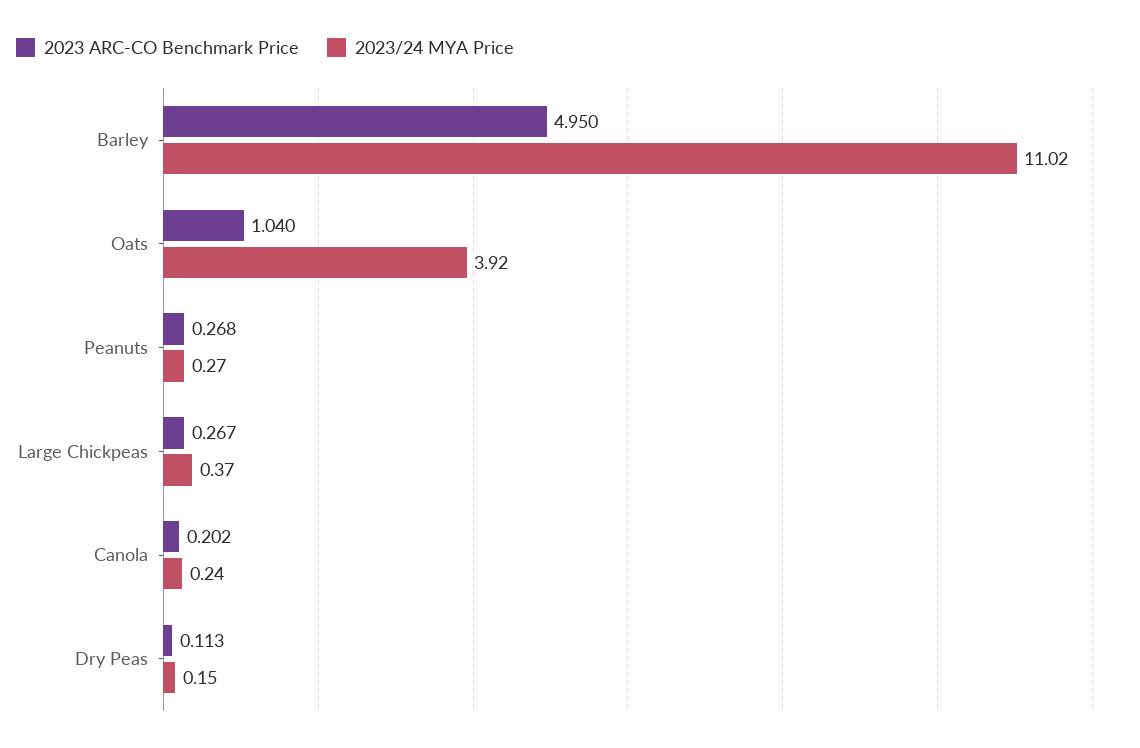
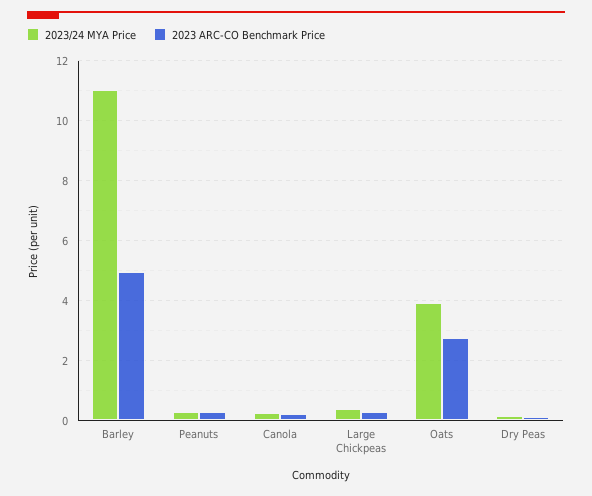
  {
    "2023 ARC-CO Benchmark Price": {
      "Barley": 4.95,
-     "Oats": 1.04,
+     "Oats": 2.75,
      "Peanuts": 0.268,
      "Large Chickpeas": 0.267,
      "Canola": 0.202,
      "Dry Peas": 0.113
    },
    "2023/24 MYA Price": {
      "Barley": 11.02,
      "Oats": 3.92,
      "Peanuts": 0.27,
      "Large Chickpeas": 0.37,
      "Canola": 0.24,
      "Dry Peas": 0.15
    }
  }

